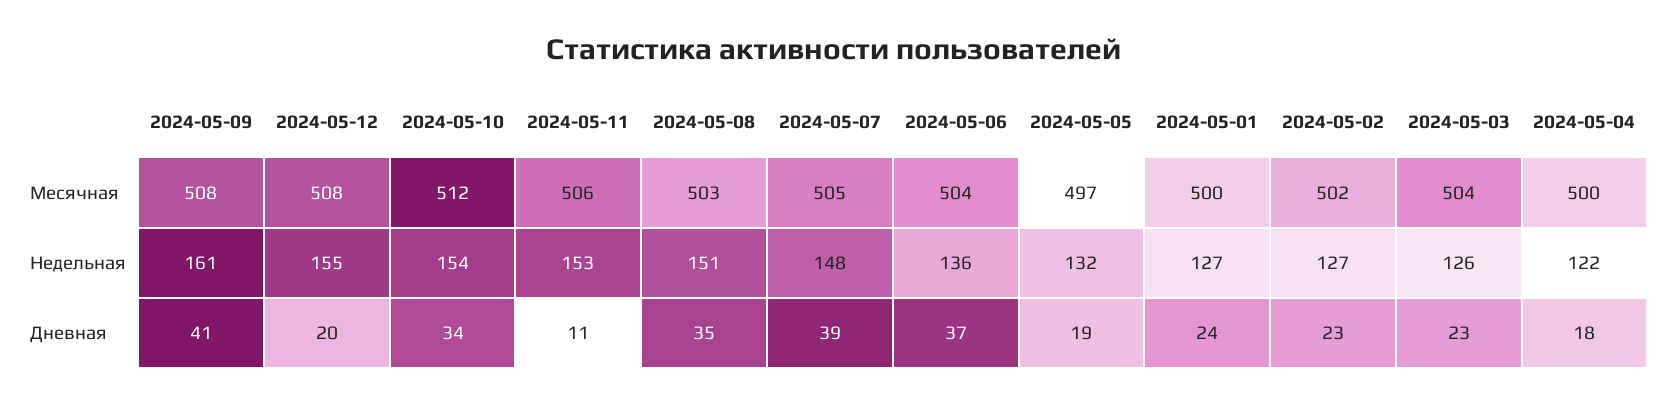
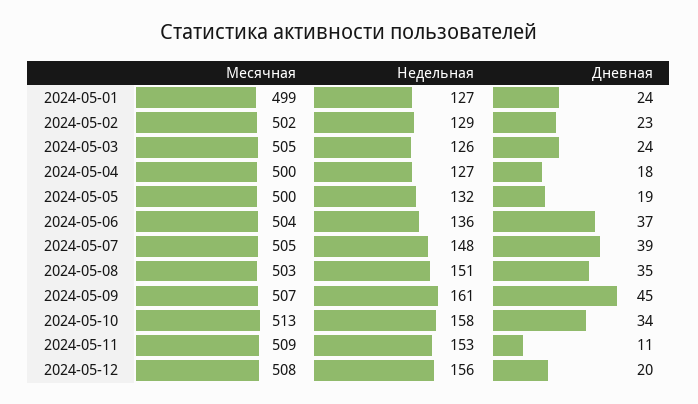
  {
    "2024-05-09": {
-     "Месячная": 508,
+     "Месячная": 507,
      "Недельная": 161,
-     "Дневная": 41
+     "Дневная": 45
    },
    "2024-05-12": {
      "Месячная": 508,
-     "Недельная": 155,
+     "Недельная": 156,
      "Дневная": 20
    },
    "2024-05-10": {
-     "Месячная": 512,
+     "Месячная": 513,
-     "Недельная": 154,
+     "Недельная": 158,
      "Дневная": 34
    },
    "2024-05-11": {
-     "Месячная": 506,
+     "Месячная": 509,
      "Недельная": 153,
      "Дневная": 11
    },
    "2024-05-08": {
      "Месячная": 503,
      "Недельная": 151,
      "Дневная": 35
    },
    "2024-05-07": {
      "Месячная": 505,
      "Недельная": 148,
      "Дневная": 39
    },
    "2024-05-06": {
      "Месячная": 504,
      "Недельная": 136,
      "Дневная": 37
    },
    "2024-05-05": {
-     "Месячная": 497,
+     "Месячная": 500,
      "Недельная": 132,
      "Дневная": 19
    },
    "2024-05-01": {
-     "Месячная": 500,
+     "Месячная": 499,
      "Недельная": 127,
      "Дневная": 24
    },
    "2024-05-02": {
      "Месячная": 502,
-     "Недельная": 127,
+     "Недельная": 129,
      "Дневная": 23
    },
    "2024-05-03": {
-     "Месячная": 504,
+     "Месячная": 505,
      "Недельная": 126,
-     "Дневная": 23
+     "Дневная": 24
    },
    "2024-05-04": {
      "Месячная": 500,
-     "Недельная": 122,
+     "Недельная": 127,
      "Дневная": 18
    }
  }

